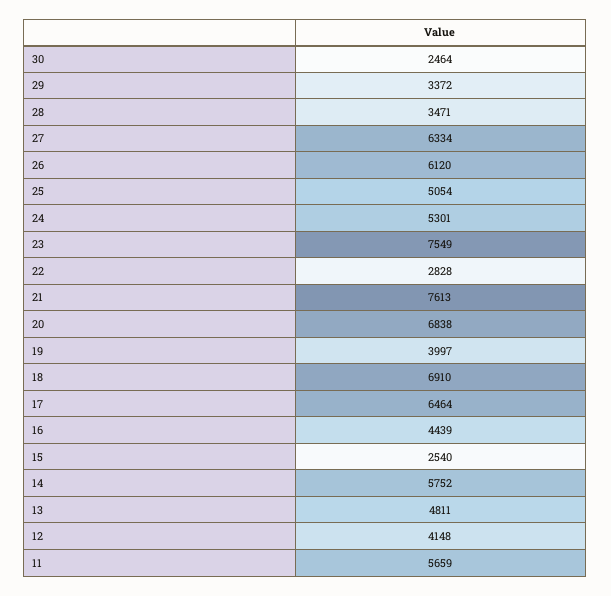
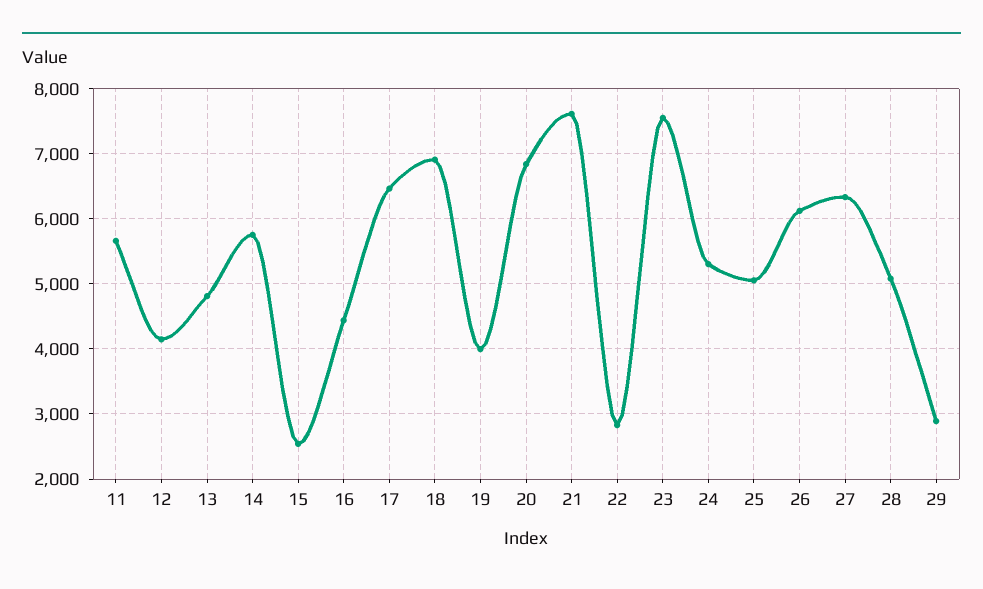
  {
-   "30": 2464,
-   "29": 3372,
+   "29": 2900,
-   "28": 3471,
+   "28": 5100,
    "27": 6334,
    "26": 6120,
    "25": 5054,
    "24": 5301,
    "23": 7549,
    "22": 2828,
    "21": 7613,
    "20": 6838,
    "19": 3997,
    "18": 6910,
    "17": 6464,
    "16": 4439,
    "15": 2540,
    "14": 5752,
    "13": 4811,
    "12": 4148,
    "11": 5659
  }

